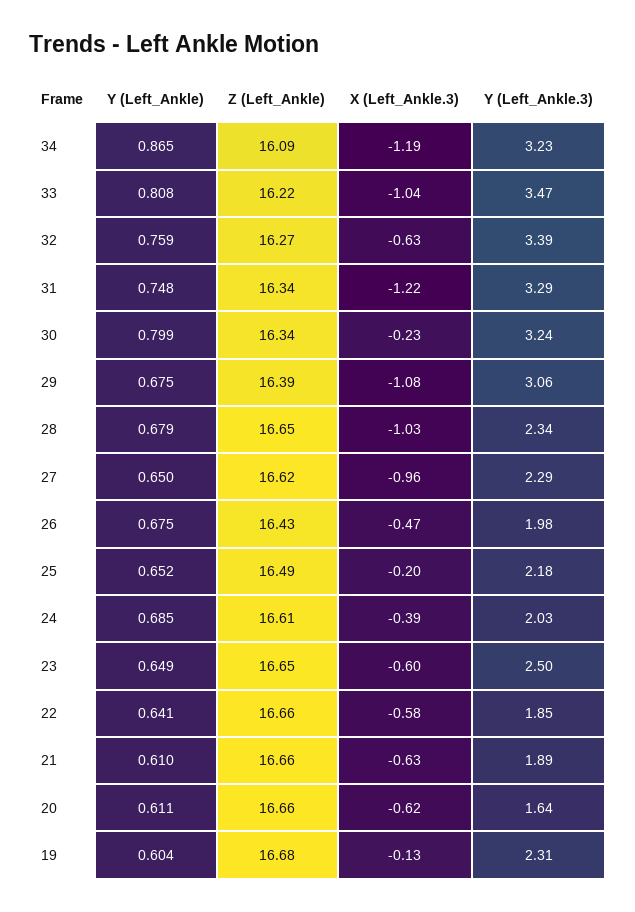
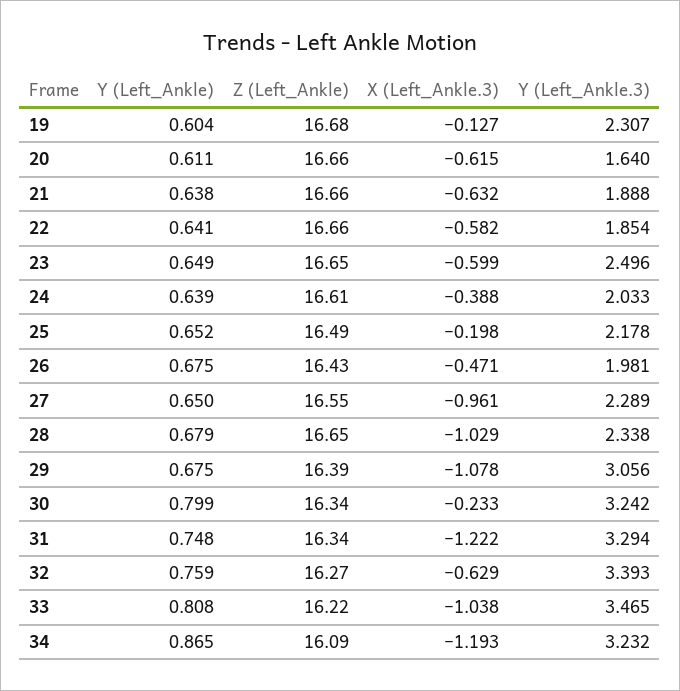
  {
    "Y (Left_Ankle)": {
      "34": 0.865,
      "33": 0.808,
      "32": 0.759,
      "31": 0.748,
      "30": 0.799,
      "29": 0.675,
      "28": 0.679,
      "27": 0.65,
      "26": 0.675,
      "25": 0.652,
-     "24": 0.685,
+     "24": 0.639,
      "23": 0.649,
      "22": 0.641,
-     "21": 0.61,
+     "21": 0.638,
      "20": 0.611,
      "19": 0.604
    },
    "Z (Left_Ankle)": {
      "34": 16.09,
      "33": 16.22,
      "32": 16.27,
      "31": 16.34,
      "30": 16.34,
      "29": 16.39,
      "28": 16.65,
-     "27": 16.62,
+     "27": 16.55,
      "26": 16.43,
      "25": 16.49,
      "24": 16.61,
      "23": 16.65,
      "22": 16.66,
      "21": 16.66,
      "20": 16.66,
      "19": 16.68
    },
    "X (Left_Ankle.3)": {
      "34": -1.193,
      "33": -1.038,
      "32": -0.629,
      "31": -1.222,
      "30": -0.233,
      "29": -1.078,
      "28": -1.029,
      "27": -0.961,
      "26": -0.471,
      "25": -0.198,
      "24": -0.388,
      "23": -0.599,
      "22": -0.582,
      "21": -0.632,
      "20": -0.615,
      "19": -0.127
    },
    "Y (Left_Ankle.3)": {
      "34": 3.232,
      "33": 3.465,
      "32": 3.393,
      "31": 3.294,
      "30": 3.242,
      "29": 3.056,
      "28": 2.338,
      "27": 2.289,
      "26": 1.981,
      "25": 2.178,
      "24": 2.033,
      "23": 2.496,
      "22": 1.854,
      "21": 1.888,
      "20": 1.64,
      "19": 2.307
    }
  }

